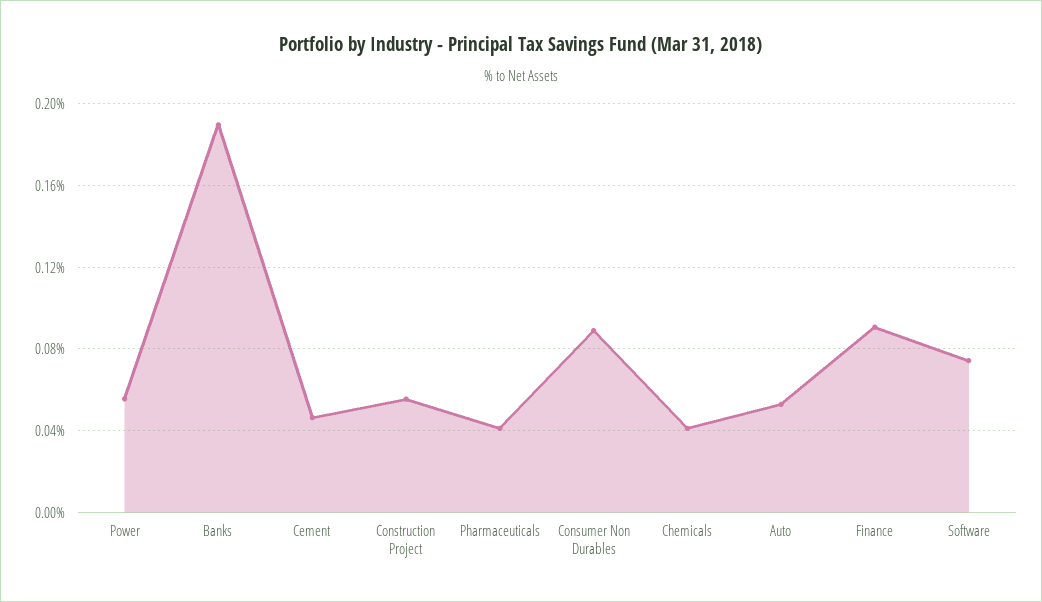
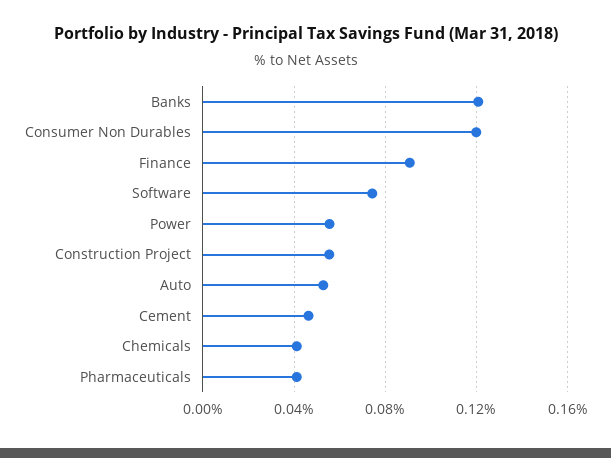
  {
    "Power": 0.055,
-   "Banks": 0.19,
+   "Banks": 0.12,
    "Cement": 0.045,
    "Construction Project": 0.055,
    "Pharmaceuticals": 0.04,
-   "Consumer Non Durables": 0.09,
+   "Consumer Non Durables": 0.12,
    "Chemicals": 0.04,
    "Auto": 0.055,
    "Finance": 0.09,
    "Software": 0.075
  }

